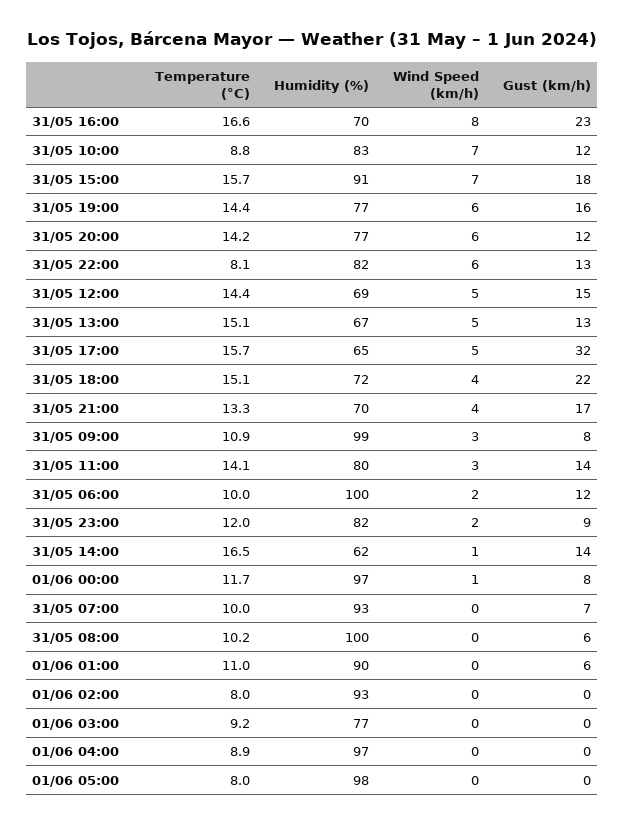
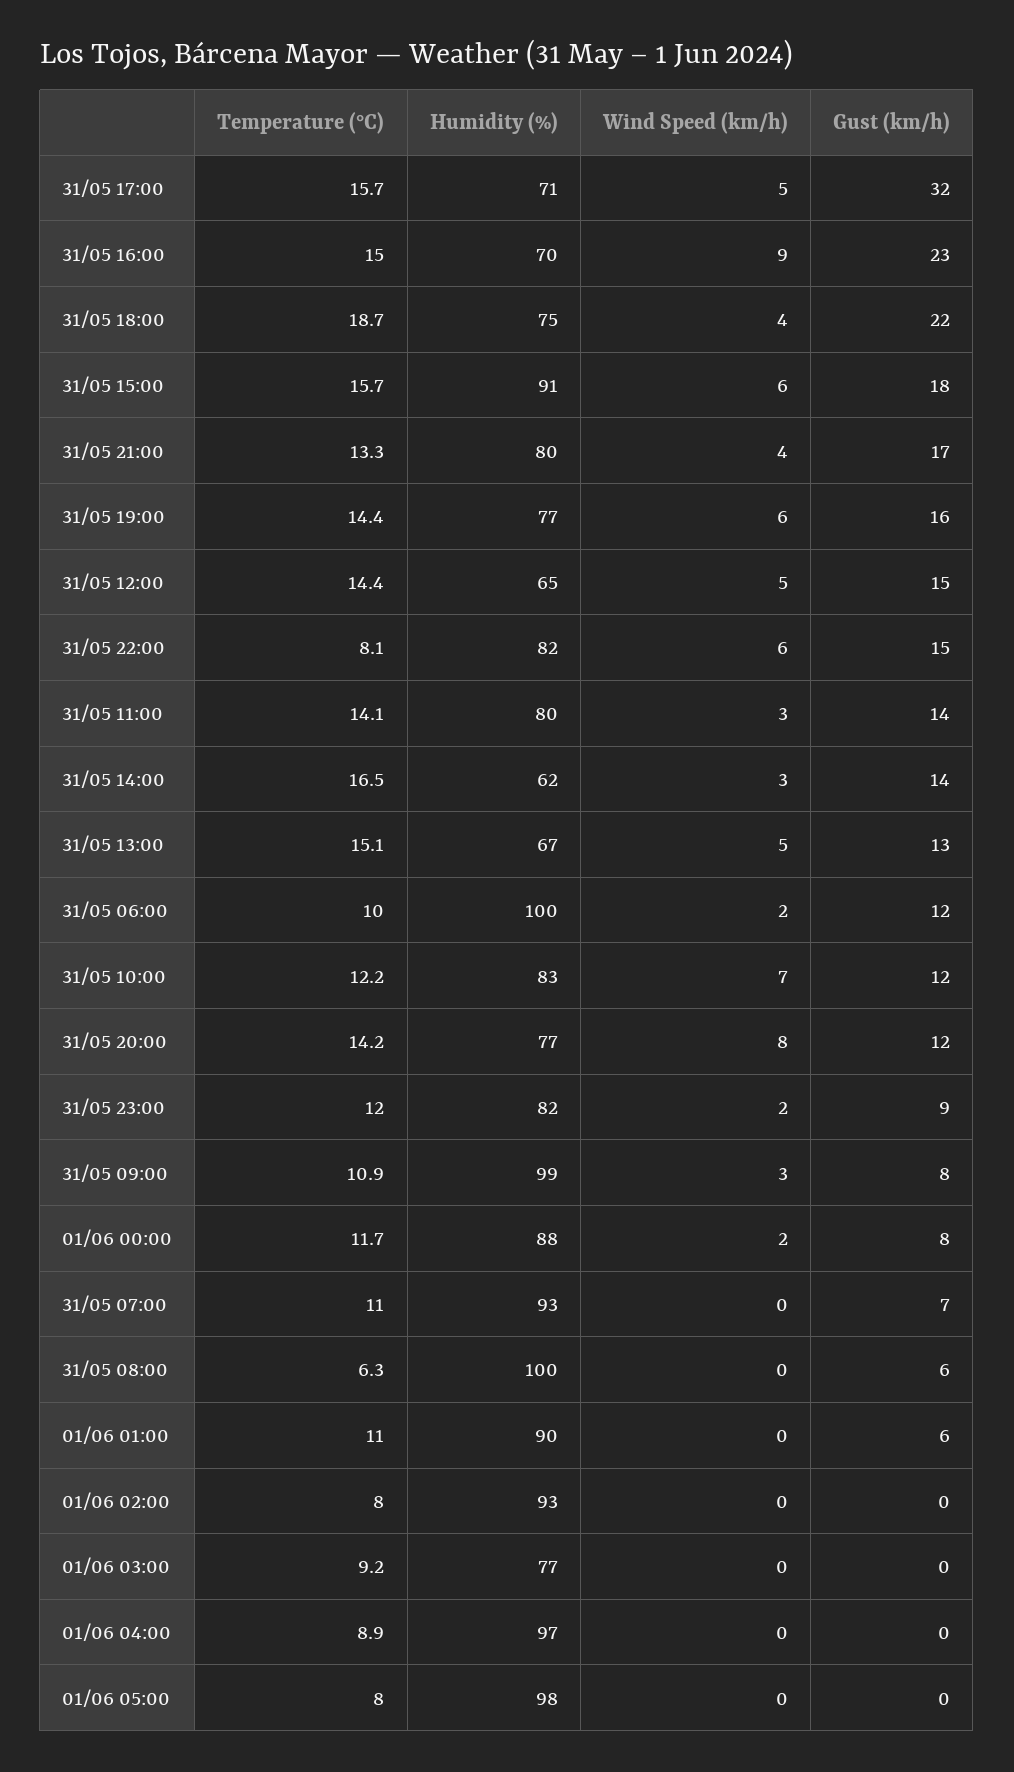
  {
    "Temperature (°C)": {
-     "31/05 16:00": 16.6,
+     "31/05 16:00": 15,
-     "31/05 10:00": 8.8,
+     "31/05 10:00": 12.2,
      "31/05 15:00": 15.7,
      "31/05 19:00": 14.4,
      "31/05 20:00": 14.2,
      "31/05 22:00": 8.1,
      "31/05 12:00": 14.4,
      "31/05 13:00": 15.1,
      "31/05 17:00": 15.7,
-     "31/05 18:00": 15.1,
+     "31/05 18:00": 18.7,
      "31/05 21:00": 13.3,
      "31/05 09:00": 10.9,
      "31/05 11:00": 14.1,
      "31/05 06:00": 10,
      "31/05 23:00": 12,
      "31/05 14:00": 16.5,
      "01/06 00:00": 11.7,
-     "31/05 07:00": 10,
+     "31/05 07:00": 11,
-     "31/05 08:00": 10.2,
+     "31/05 08:00": 6.3,
      "01/06 01:00": 11,
      "01/06 02:00": 8,
      "01/06 03:00": 9.2,
      "01/06 04:00": 8.9,
      "01/06 05:00": 8
    },
    "Humidity (%)": {
      "31/05 16:00": 70,
      "31/05 10:00": 83,
      "31/05 15:00": 91,
      "31/05 19:00": 77,
      "31/05 20:00": 77,
      "31/05 22:00": 82,
-     "31/05 12:00": 69,
+     "31/05 12:00": 65,
      "31/05 13:00": 67,
-     "31/05 17:00": 65,
+     "31/05 17:00": 71,
-     "31/05 18:00": 72,
+     "31/05 18:00": 75,
-     "31/05 21:00": 70,
+     "31/05 21:00": 80,
      "31/05 09:00": 99,
      "31/05 11:00": 80,
      "31/05 06:00": 100,
      "31/05 23:00": 82,
      "31/05 14:00": 62,
-     "01/06 00:00": 97,
+     "01/06 00:00": 88,
      "31/05 07:00": 93,
      "31/05 08:00": 100,
      "01/06 01:00": 90,
      "01/06 02:00": 93,
      "01/06 03:00": 77,
      "01/06 04:00": 97,
      "01/06 05:00": 98
    },
    "Wind Speed (km/h)": {
-     "31/05 16:00": 8,
+     "31/05 16:00": 9,
      "31/05 10:00": 7,
-     "31/05 15:00": 7,
+     "31/05 15:00": 6,
      "31/05 19:00": 6,
-     "31/05 20:00": 6,
+     "31/05 20:00": 8,
      "31/05 22:00": 6,
      "31/05 12:00": 5,
      "31/05 13:00": 5,
      "31/05 17:00": 5,
      "31/05 18:00": 4,
      "31/05 21:00": 4,
      "31/05 09:00": 3,
      "31/05 11:00": 3,
      "31/05 06:00": 2,
      "31/05 23:00": 2,
-     "31/05 14:00": 1,
+     "31/05 14:00": 3,
-     "01/06 00:00": 1,
+     "01/06 00:00": 2,
      "31/05 07:00": 0,
      "31/05 08:00": 0,
      "01/06 01:00": 0,
      "01/06 02:00": 0,
      "01/06 03:00": 0,
      "01/06 04:00": 0,
      "01/06 05:00": 0
    },
    "Gust (km/h)": {
      "31/05 16:00": 23,
      "31/05 10:00": 12,
      "31/05 15:00": 18,
      "31/05 19:00": 16,
      "31/05 20:00": 12,
-     "31/05 22:00": 13,
+     "31/05 22:00": 15,
      "31/05 12:00": 15,
      "31/05 13:00": 13,
      "31/05 17:00": 32,
      "31/05 18:00": 22,
      "31/05 21:00": 17,
      "31/05 09:00": 8,
      "31/05 11:00": 14,
      "31/05 06:00": 12,
      "31/05 23:00": 9,
      "31/05 14:00": 14,
      "01/06 00:00": 8,
      "31/05 07:00": 7,
      "31/05 08:00": 6,
      "01/06 01:00": 6,
      "01/06 02:00": 0,
      "01/06 03:00": 0,
      "01/06 04:00": 0,
      "01/06 05:00": 0
    }
  }

